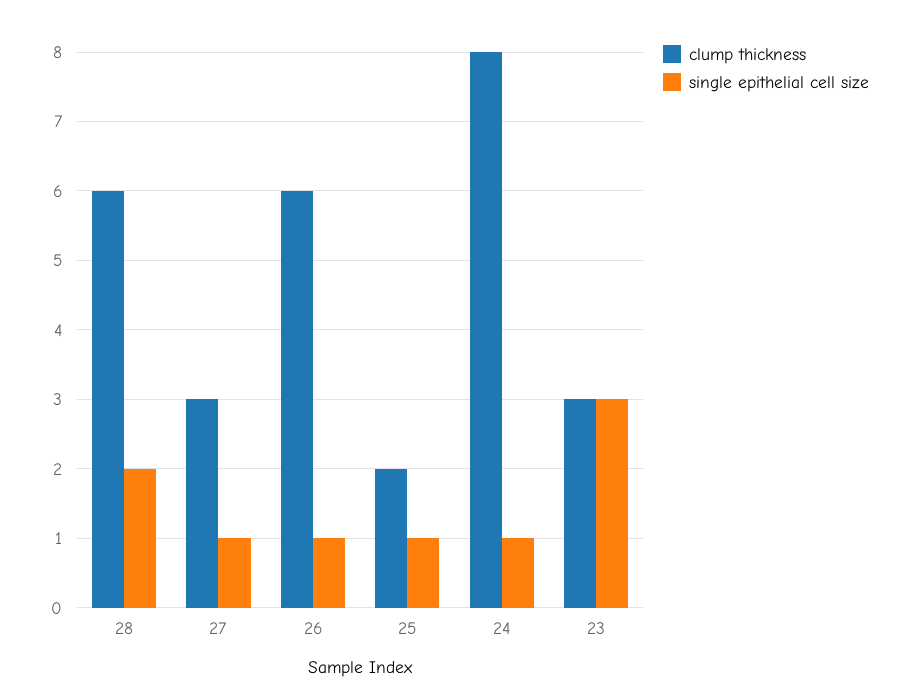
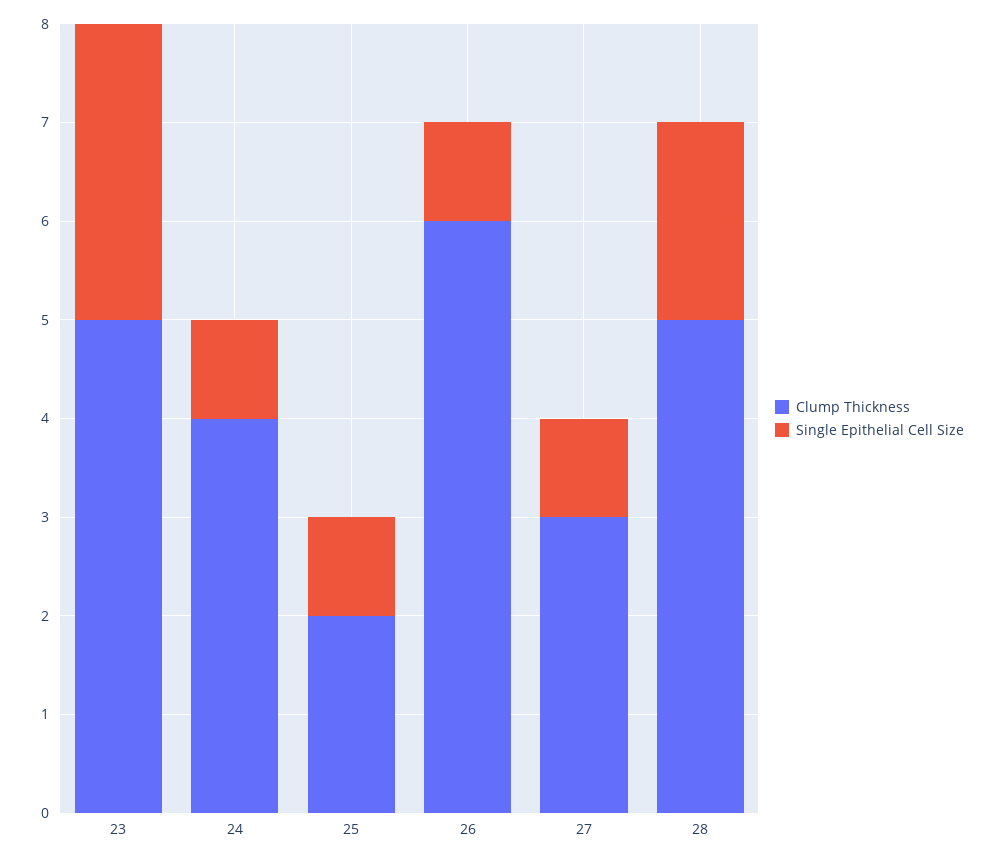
  {
    "clump thickness": {
-     "28": 6,
+     "28": 5,
      "27": 3,
      "26": 6,
      "25": 2,
-     "24": 8,
+     "24": 4,
-     "23": 3
+     "23": 5
    },
    "single epithelial cell size": {
      "28": 2,
      "27": 1,
      "26": 1,
      "25": 1,
      "24": 1,
      "23": 3
    }
  }

